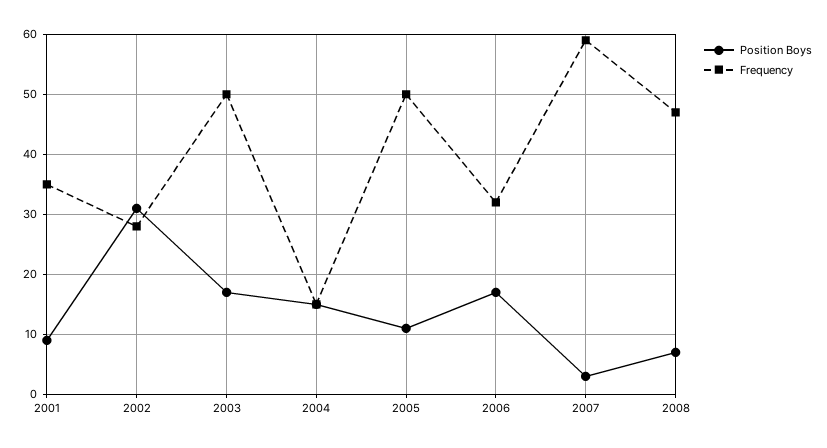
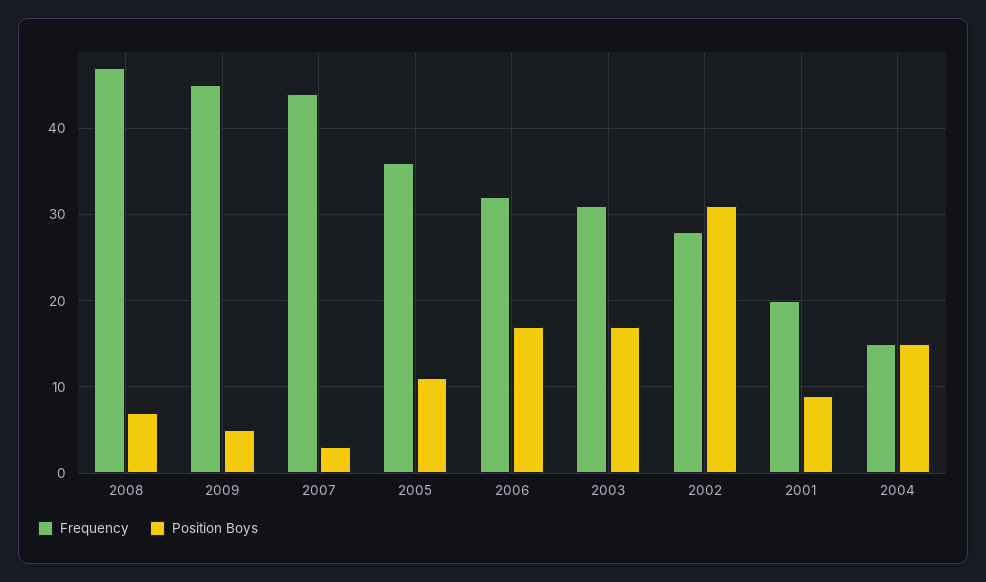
  {
    "Position Boys": {
      "2001": 9,
      "2002": 31,
      "2003": 17,
      "2004": 15,
      "2005": 11,
      "2006": 17,
      "2007": 3,
-     "2008": 7
+     "2008": 7,
+     "2009": 5
    },
    "Frequency": {
-     "2001": 35,
+     "2001": 20,
      "2002": 28,
-     "2003": 50,
+     "2003": 31,
      "2004": 15,
-     "2005": 50,
+     "2005": 36,
      "2006": 32,
-     "2007": 59,
+     "2007": 44,
-     "2008": 47
+     "2008": 47,
+     "2009": 45
    }
  }

